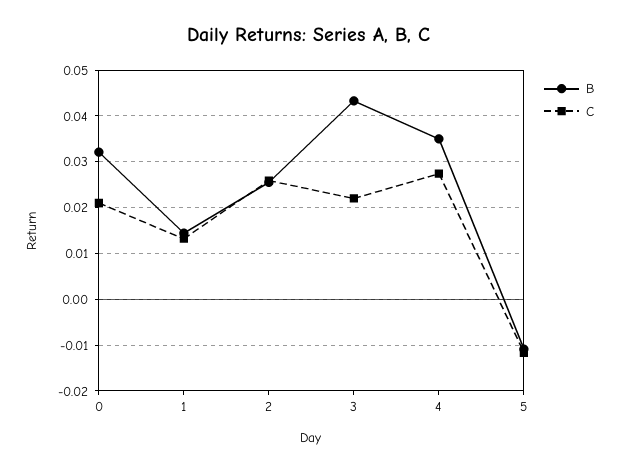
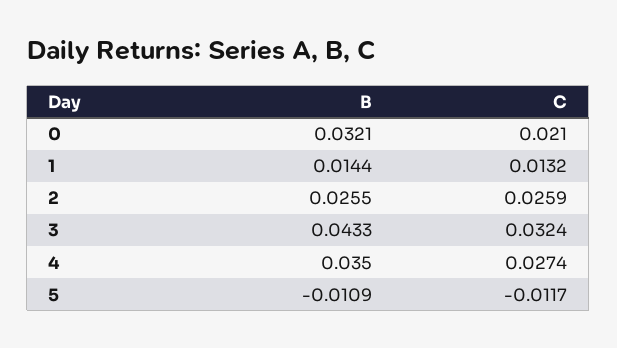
  {
    "B": {
      "0": 0.0321,
      "1": 0.0144,
      "2": 0.0255,
      "3": 0.0433,
      "4": 0.035,
      "5": -0.0109
    },
    "C": {
      "0": 0.021,
      "1": 0.0132,
      "2": 0.0259,
-     "3": 0.022,
+     "3": 0.0324,
      "4": 0.0274,
      "5": -0.0117
    }
  }

